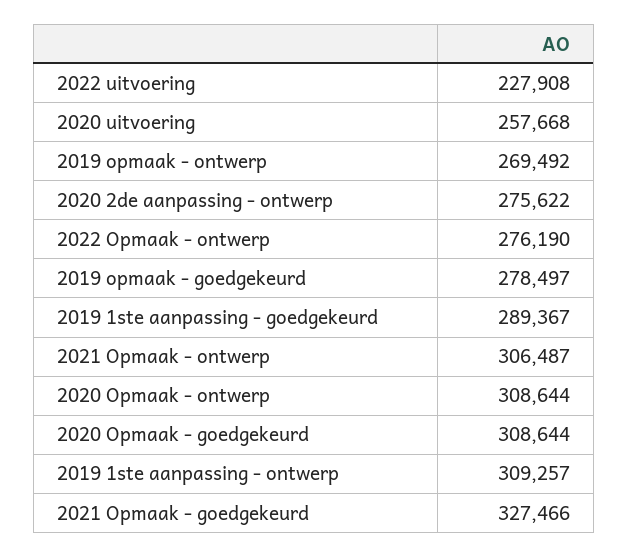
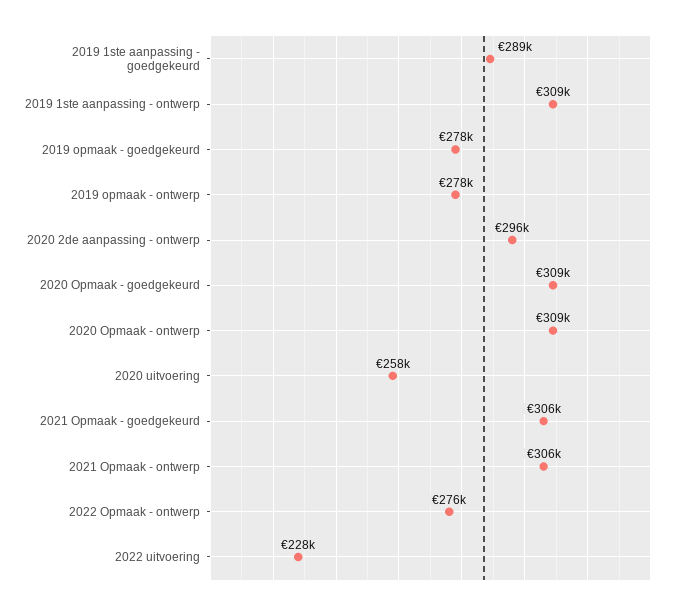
  {
    "2022 uitvoering": 227908,
    "2020 uitvoering": 257668,
-   "2019 opmaak - ontwerp": 269492,
+   "2019 opmaak - ontwerp": 278000,
-   "2020 2de aanpassing - ontwerp": 275622,
+   "2020 2de aanpassing - ontwerp": 296000,
    "2022 Opmaak - ontwerp": 276190,
    "2019 opmaak - goedgekeurd": 278497,
    "2019 1ste aanpassing - goedgekeurd": 289367,
    "2021 Opmaak - ontwerp": 306487,
    "2020 Opmaak - ontwerp": 308644,
    "2020 Opmaak - goedgekeurd": 308644,
    "2019 1ste aanpassing - ontwerp": 309257,
-   "2021 Opmaak - goedgekeurd": 327466
+   "2021 Opmaak - goedgekeurd": 306000
  }

